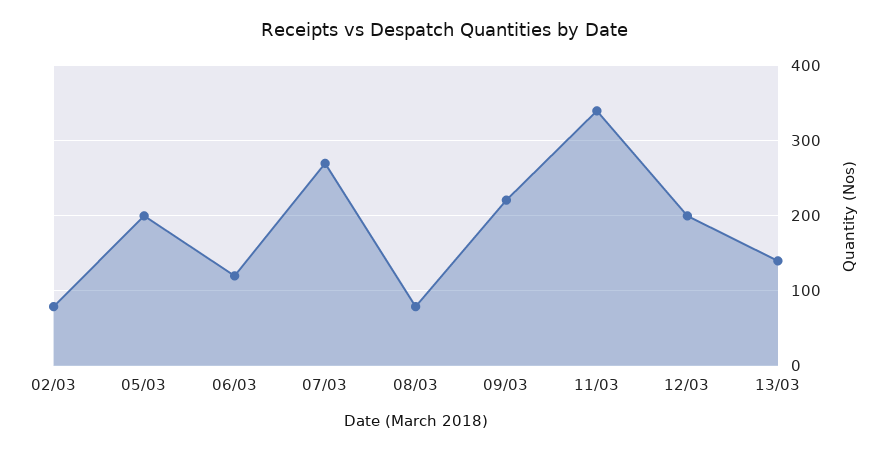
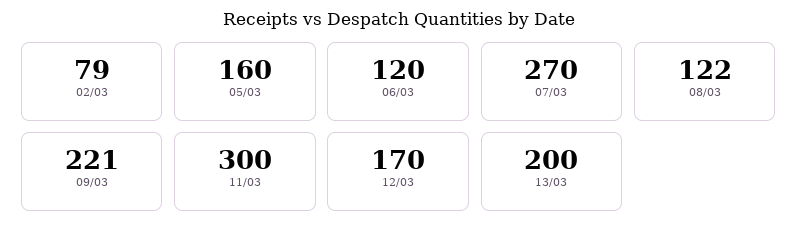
  {
    "02/03": 79,
-   "05/03": 200,
+   "05/03": 160,
    "06/03": 120,
    "07/03": 270,
-   "08/03": 80,
+   "08/03": 122,
    "09/03": 221,
-   "11/03": 340,
+   "11/03": 300,
-   "12/03": 200,
+   "12/03": 170,
-   "13/03": 140
+   "13/03": 200
  }

